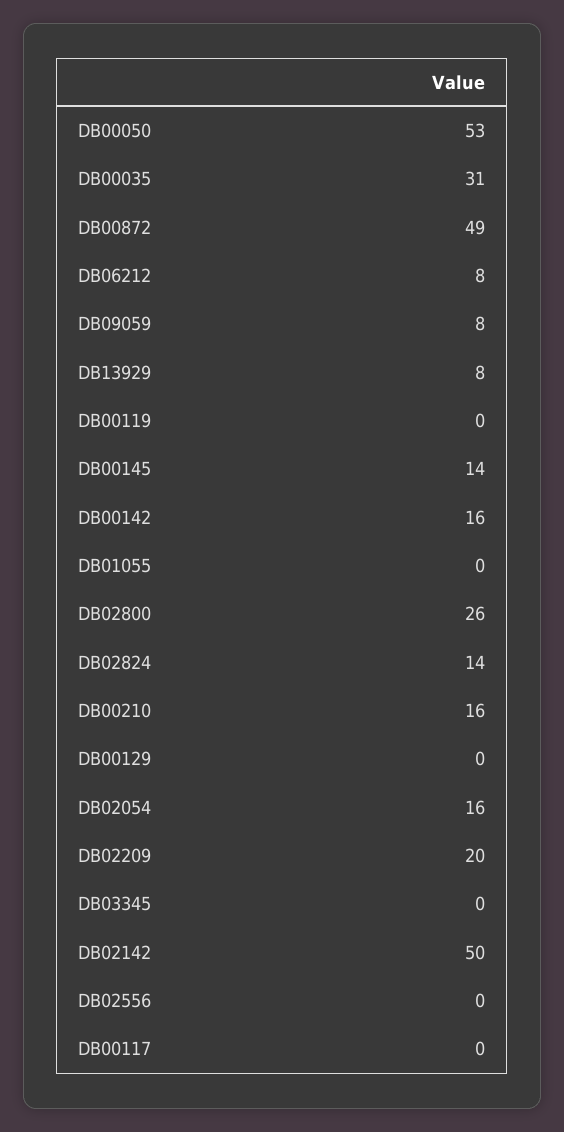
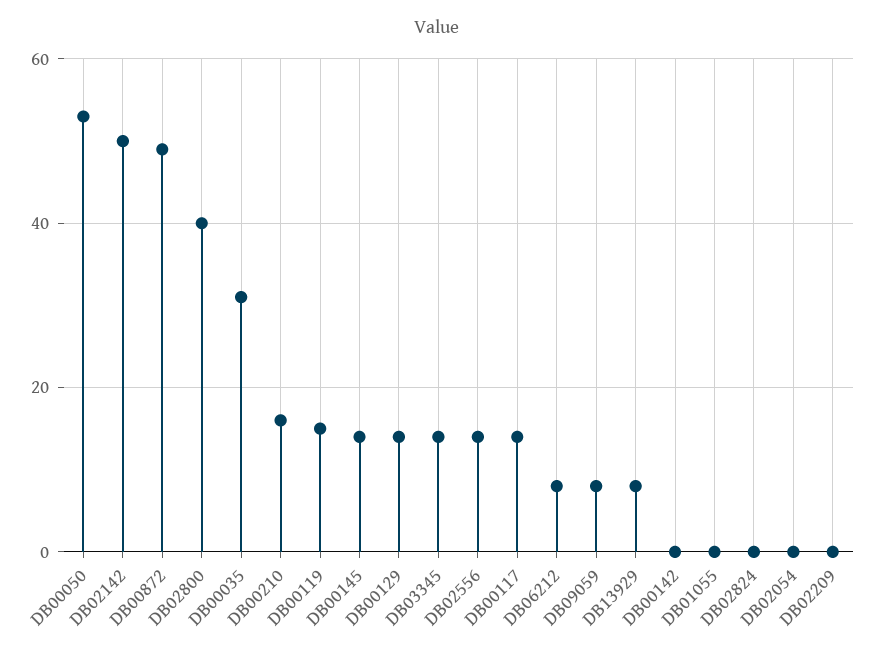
  {
    "DB00050": 53,
    "DB00035": 31,
    "DB00872": 49,
    "DB06212": 8,
    "DB09059": 8,
    "DB13929": 8,
-   "DB00119": 0,
+   "DB00119": 15,
    "DB00145": 14,
-   "DB00142": 16,
+   "DB00142": 0,
    "DB01055": 0,
-   "DB02800": 26,
+   "DB02800": 40,
-   "DB02824": 14,
+   "DB02824": 0,
    "DB00210": 16,
-   "DB00129": 0,
+   "DB00129": 15,
-   "DB02054": 16,
+   "DB02054": 0,
-   "DB02209": 20,
+   "DB02209": 0,
-   "DB03345": 0,
+   "DB03345": 15,
    "DB02142": 50,
-   "DB02556": 0,
+   "DB02556": 15,
-   "DB00117": 0
+   "DB00117": 15
  }

